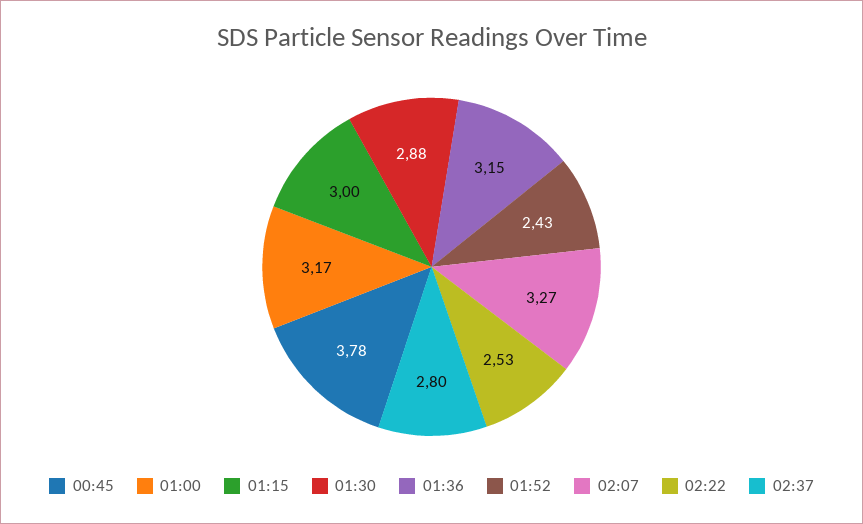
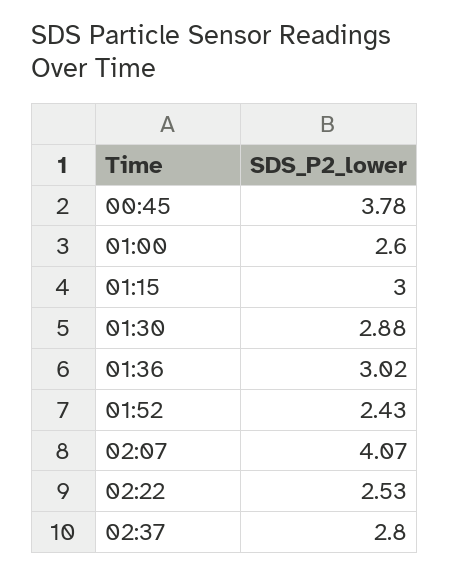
  {
    "00:45": 3.78,
-   "01:00": 3.17,
+   "01:00": 2.6,
    "01:15": 3,
    "01:30": 2.88,
-   "01:36": 3.15,
+   "01:36": 3.02,
    "01:52": 2.43,
-   "02:07": 3.27,
+   "02:07": 4.07,
    "02:22": 2.53,
    "02:37": 2.8
  }

